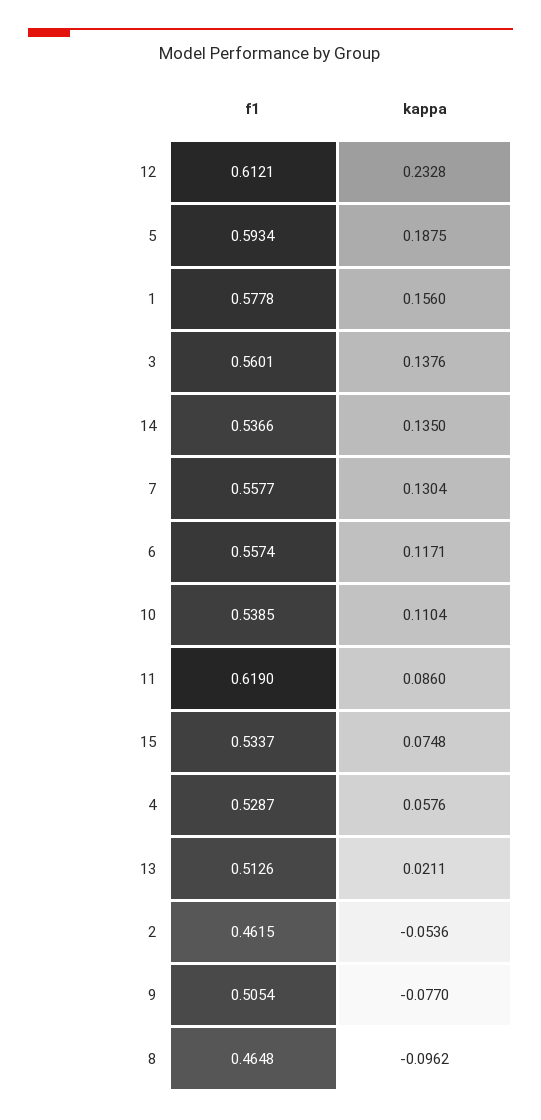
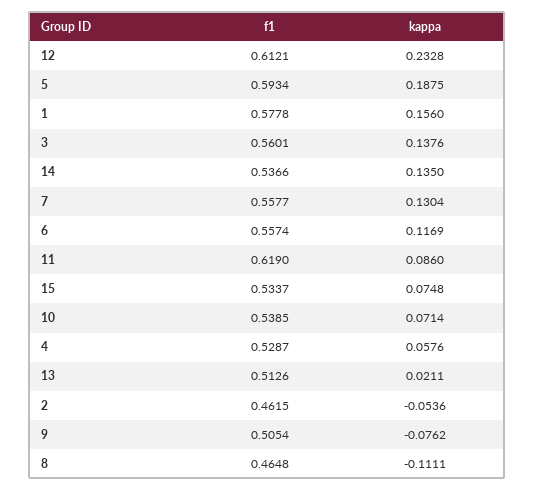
  {
    "f1": {
      "12": 0.6121,
      "5": 0.5934,
      "1": 0.5778,
      "3": 0.5601,
      "14": 0.5366,
      "7": 0.5577,
      "6": 0.5574,
      "10": 0.5385,
      "11": 0.619,
      "15": 0.5337,
      "4": 0.5287,
      "13": 0.5126,
      "2": 0.4615,
      "9": 0.5054,
      "8": 0.4648
    },
    "kappa": {
      "12": 0.2328,
      "5": 0.1875,
      "1": 0.156,
      "3": 0.1376,
      "14": 0.135,
      "7": 0.1304,
-     "6": 0.1171,
+     "6": 0.1169,
-     "10": 0.1104,
+     "10": 0.0714,
      "11": 0.086,
      "15": 0.0748,
      "4": 0.0576,
      "13": 0.0211,
      "2": -0.0536,
-     "9": -0.077,
+     "9": -0.0762,
-     "8": -0.0962
+     "8": -0.1111
    }
  }

